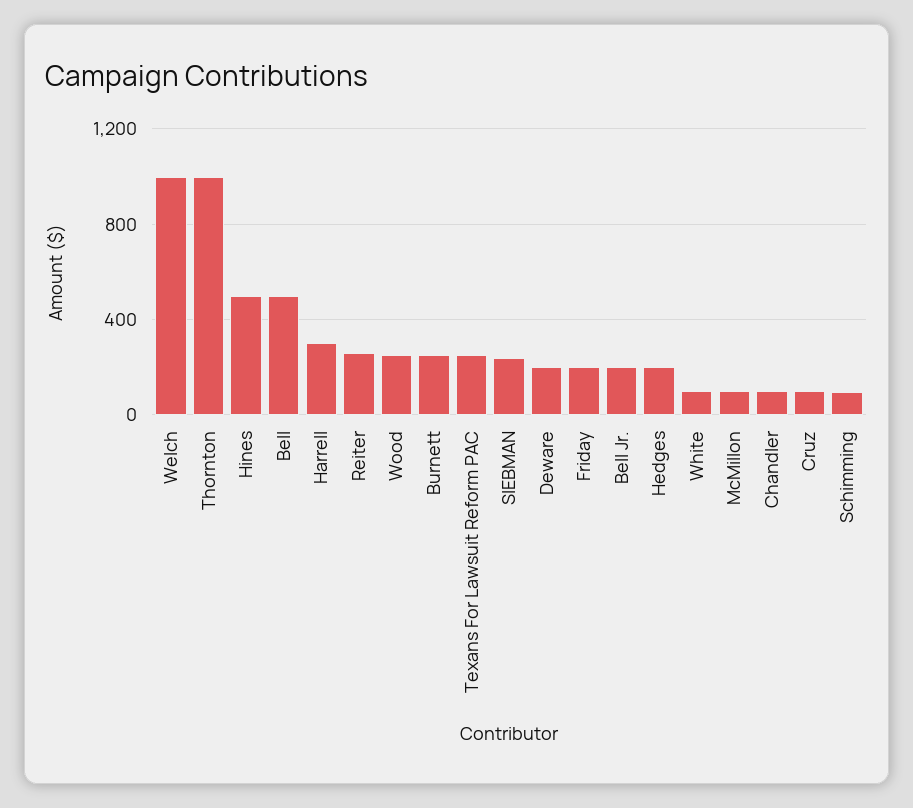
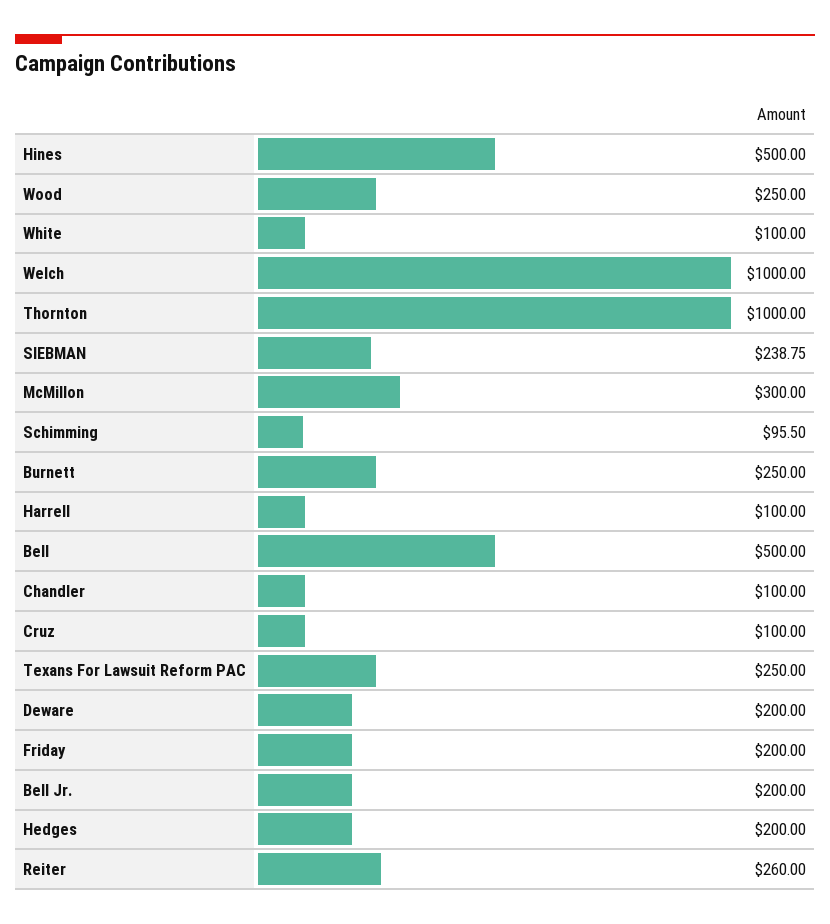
  {
    "Welch": 1000,
    "Thornton": 1000,
    "Hines": 500,
    "Bell": 500,
-   "Harrell": 300,
+   "Harrell": 100,
    "Reiter": 260,
    "Wood": 250,
    "Burnett": 250,
    "Texans For Lawsuit Reform PAC": 250,
    "SIEBMAN": 238.75,
    "Deware": 200,
    "Friday": 200,
    "Bell Jr.": 200,
    "Hedges": 200,
    "White": 100,
-   "McMillon": 100,
+   "McMillon": 300,
    "Chandler": 100,
    "Cruz": 100,
    "Schimming": 95.5
  }

